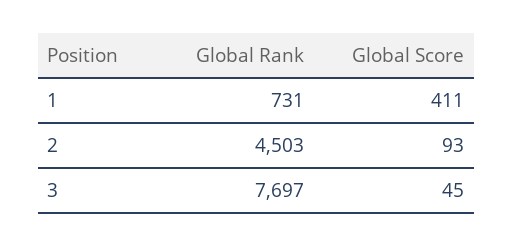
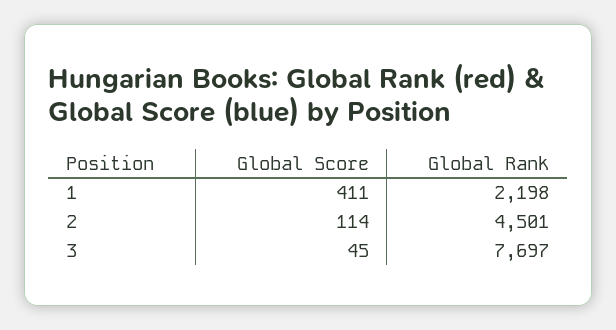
  {
    "Global Rank": {
-     "1": 731,
+     "1": 2198,
-     "2": 4503,
+     "2": 4501,
      "3": 7697
    },
    "Global Score": {
      "1": 411,
-     "2": 93,
+     "2": 114,
      "3": 45
    }
  }

